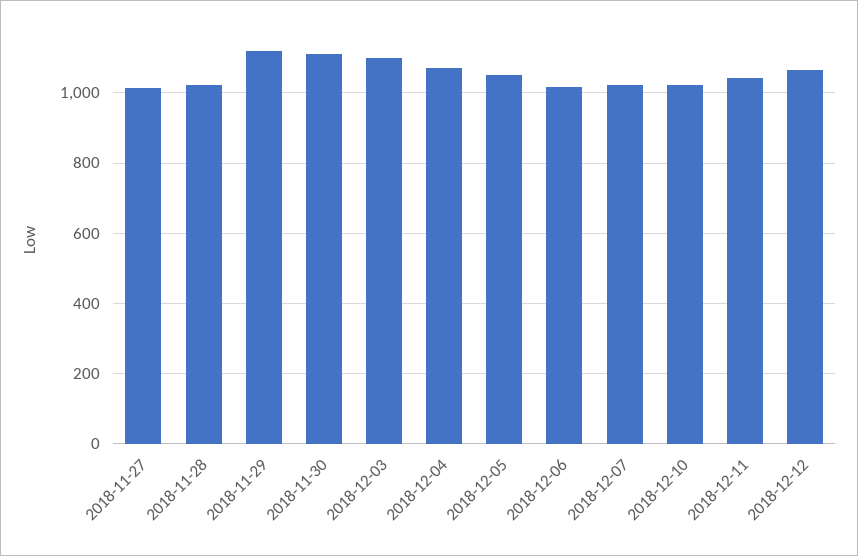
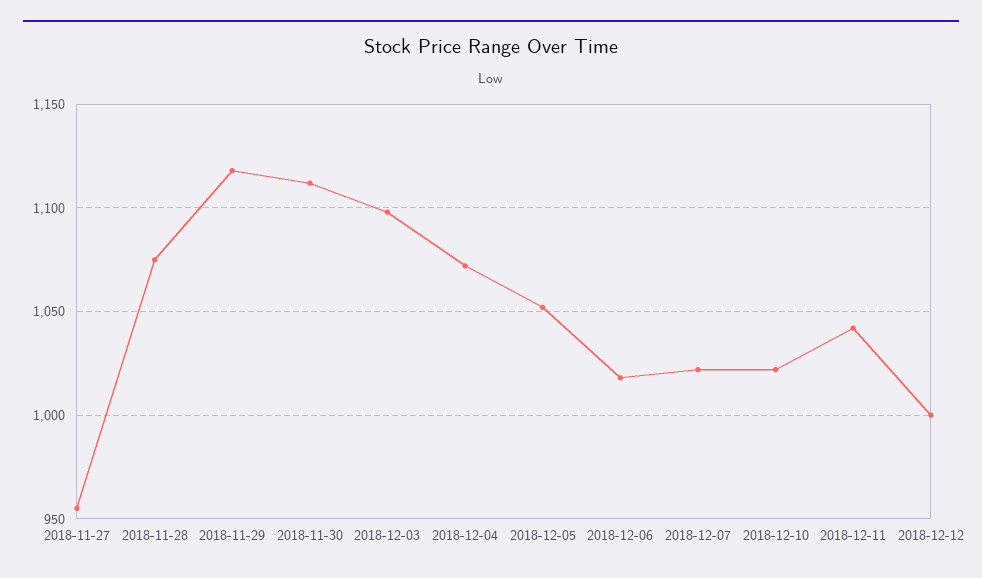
  {
-   "2018-11-27": 1020,
+   "2018-11-27": 955,
-   "2018-11-28": 1020,
+   "2018-11-28": 1075,
    "2018-11-29": 1120,
    "2018-11-30": 1110,
    "2018-12-03": 1100,
    "2018-12-04": 1070,
    "2018-12-05": 1050,
    "2018-12-06": 1020,
    "2018-12-07": 1020,
    "2018-12-10": 1020,
    "2018-12-11": 1040,
-   "2018-12-12": 1060
+   "2018-12-12": 1000
  }

